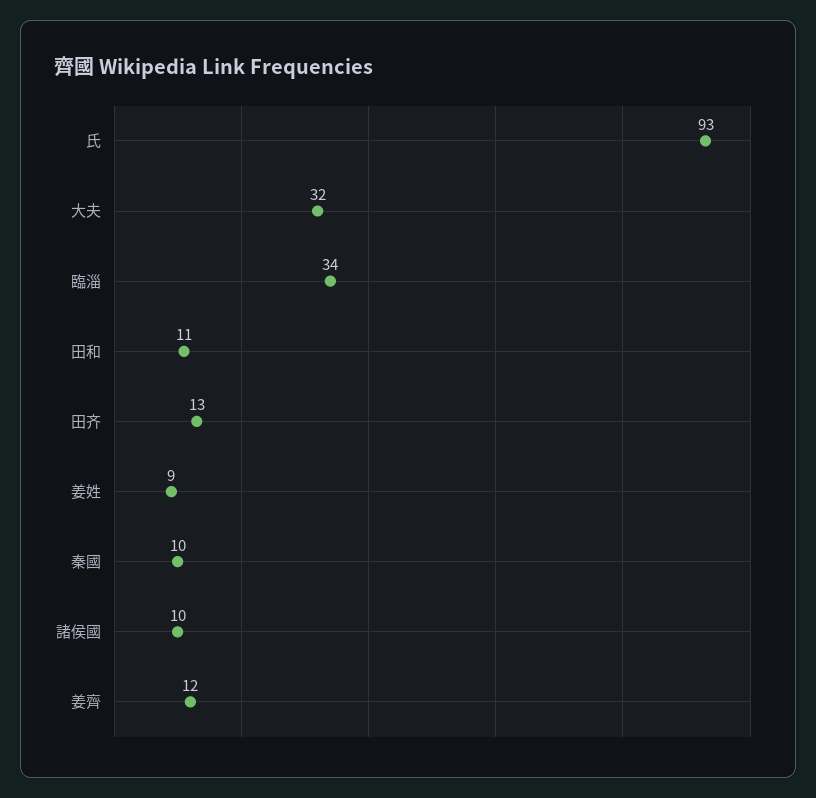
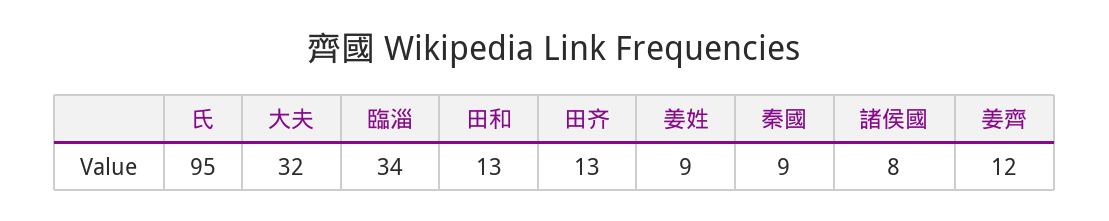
  {
-   "氏": 93,
+   "氏": 95,
    "大夫": 32,
    "臨淄": 34,
-   "田和": 11,
+   "田和": 13,
    "田齐": 13,
    "姜姓": 9,
-   "秦國": 10,
+   "秦國": 9,
-   "諸侯國": 10,
+   "諸侯國": 8,
    "姜齊": 12
  }

